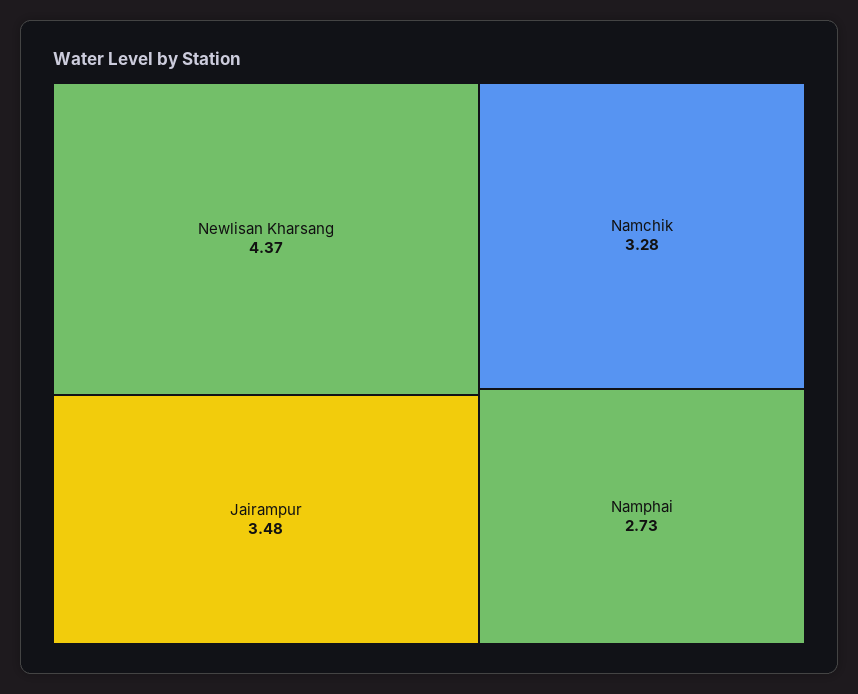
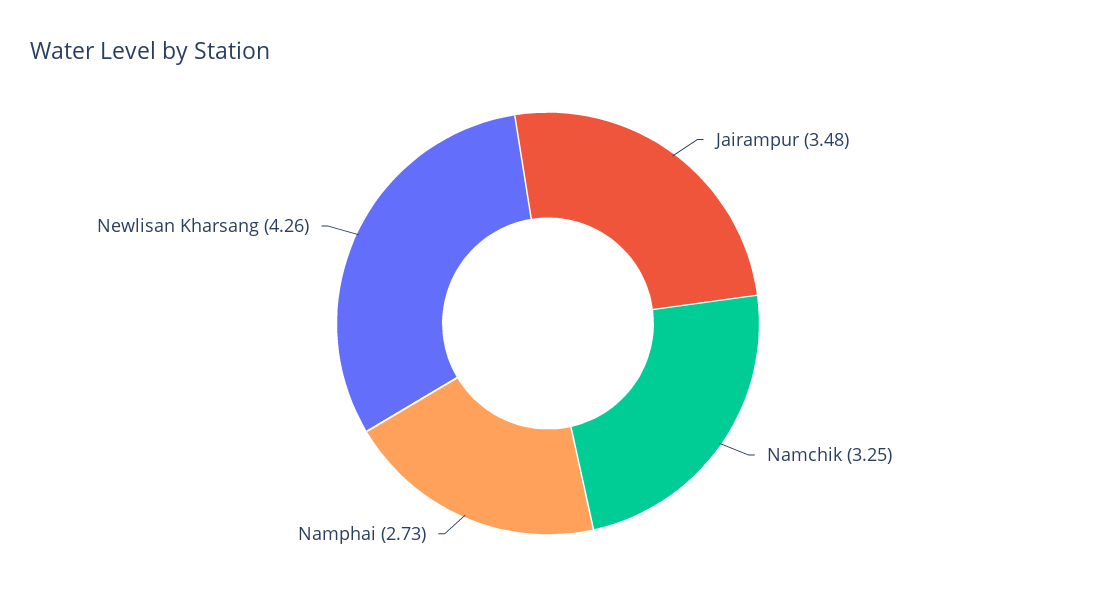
  {
-   "Newlisan Kharsang": 4.37,
+   "Newlisan Kharsang": 4.26,
    "Jairampur": 3.48,
-   "Namchik": 3.28,
+   "Namchik": 3.25,
    "Namphai": 2.73
  }

